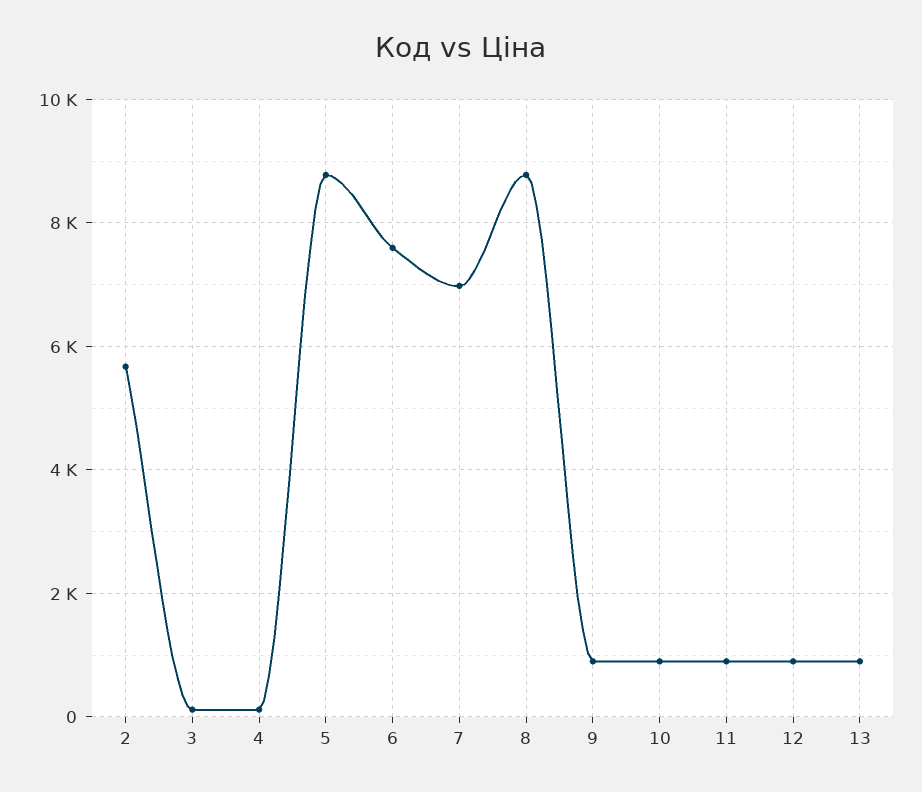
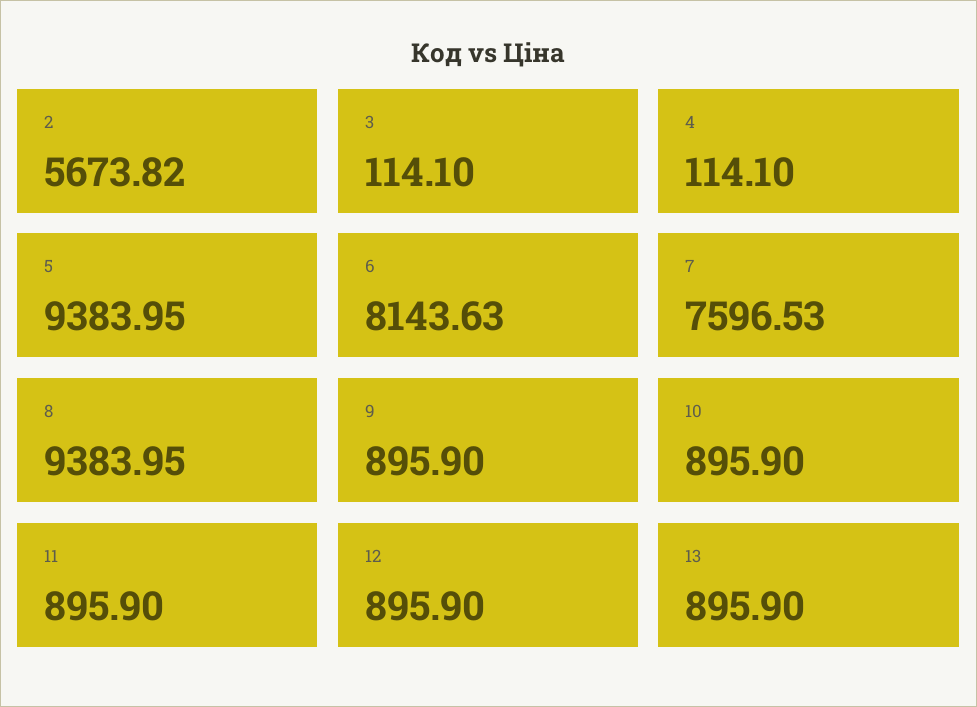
  {
    "2": 5673.82,
    "3": 114.1,
    "4": 114.1,
-   "5": 8800,
+   "5": 9383.95,
-   "6": 7600,
+   "6": 8143.63,
-   "7": 7000,
+   "7": 7596.53,
-   "8": 8800,
+   "8": 9383.95,
    "9": 895.9,
    "10": 895.9,
    "11": 895.9,
    "12": 895.9,
    "13": 895.9
  }

